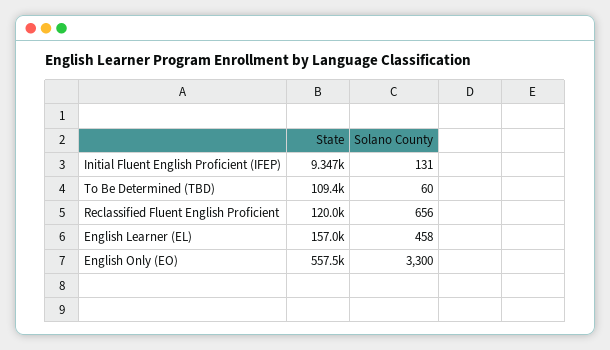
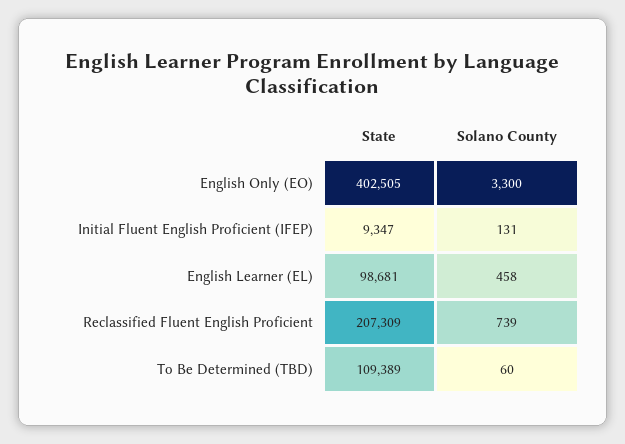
  {
    "State": {
      "Initial Fluent English Proficient (IFEP)": 9347,
      "To Be Determined (TBD)": 109389,
-     "Reclassified Fluent English Proficient": 120000,
+     "Reclassified Fluent English Proficient": 207309,
-     "English Learner (EL)": 157000,
+     "English Learner (EL)": 98681,
-     "English Only (EO)": 557500
+     "English Only (EO)": 402505
    },
    "Solano County": {
      "Initial Fluent English Proficient (IFEP)": 131,
      "To Be Determined (TBD)": 60,
-     "Reclassified Fluent English Proficient": 656,
+     "Reclassified Fluent English Proficient": 739,
      "English Learner (EL)": 458,
      "English Only (EO)": 3300
    }
  }

